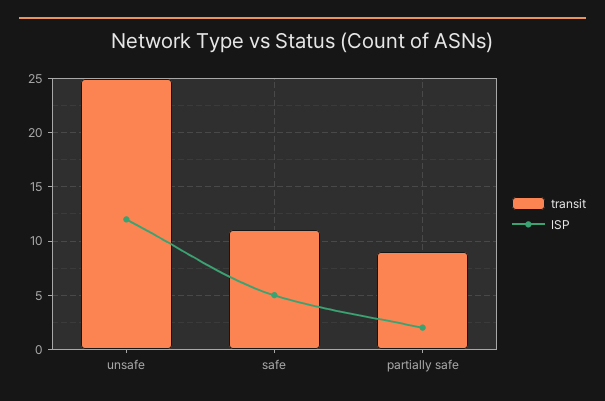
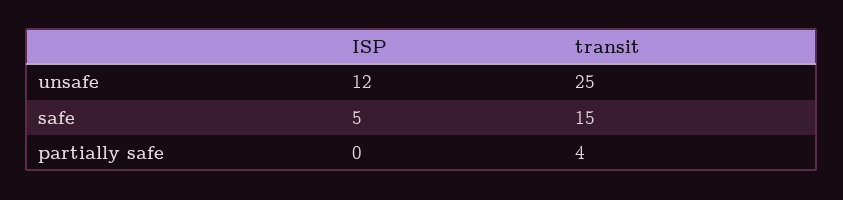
  {
    "transit": {
      "unsafe": 25,
-     "safe": 11,
+     "safe": 15,
-     "partially safe": 9
+     "partially safe": 4
    },
    "ISP": {
      "unsafe": 12,
      "safe": 5,
-     "partially safe": 2
+     "partially safe": 0
    }
  }

